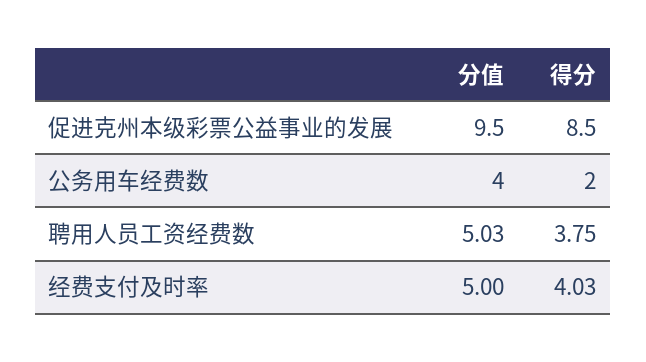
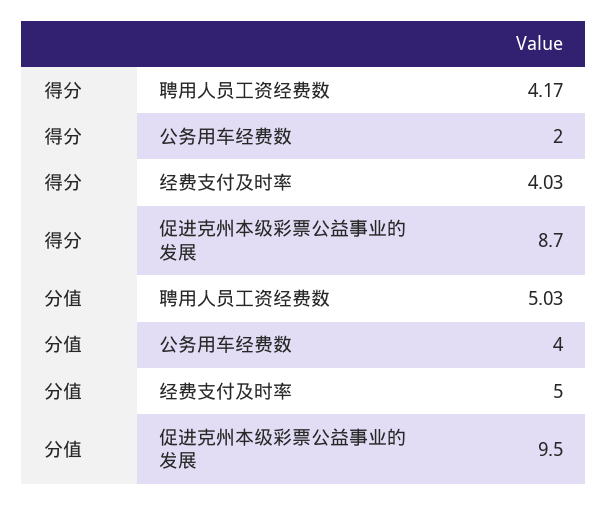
  {
    "分值": {
      "促进克州本级彩票公益事业的发展": 9.5,
      "公务用车经费数": 4,
      "聘用人员工资经费数": 5.03,
      "经费支付及时率": 5
    },
    "得分": {
-     "促进克州本级彩票公益事业的发展": 8.5,
+     "促进克州本级彩票公益事业的发展": 8.7,
      "公务用车经费数": 2,
-     "聘用人员工资经费数": 3.75,
+     "聘用人员工资经费数": 4.17,
      "经费支付及时率": 4.03
    }
  }

